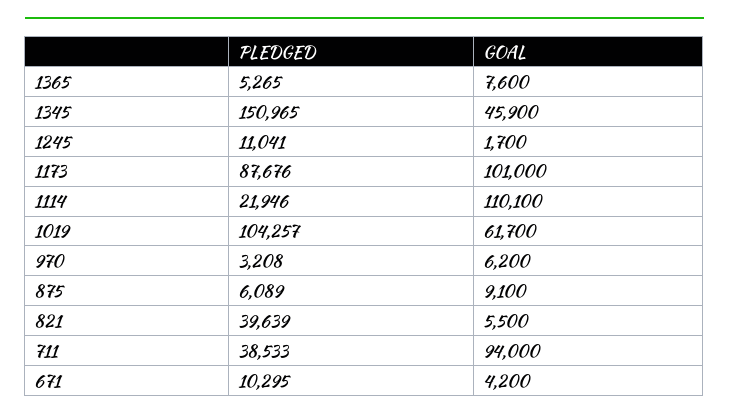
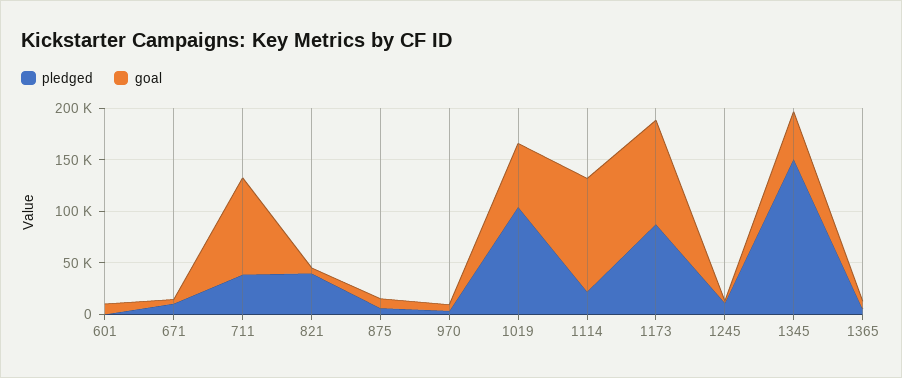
  {
    "PLEDGED": {
      "1365": 5265,
      "1345": 150965,
      "1245": 11041,
      "1173": 87676,
      "1114": 21946,
      "1019": 104257,
      "970": 3208,
      "875": 6089,
      "821": 39639,
      "711": 38533,
-     "671": 10295
+     "671": 10295,
+     "601": 0
    },
    "GOAL": {
      "1365": 7600,
      "1345": 45900,
      "1245": 1700,
      "1173": 101000,
      "1114": 110100,
      "1019": 61700,
      "970": 6200,
      "875": 9100,
      "821": 5500,
      "711": 94000,
-     "671": 4200
+     "671": 4200,
+     "601": 10000
    }
  }

